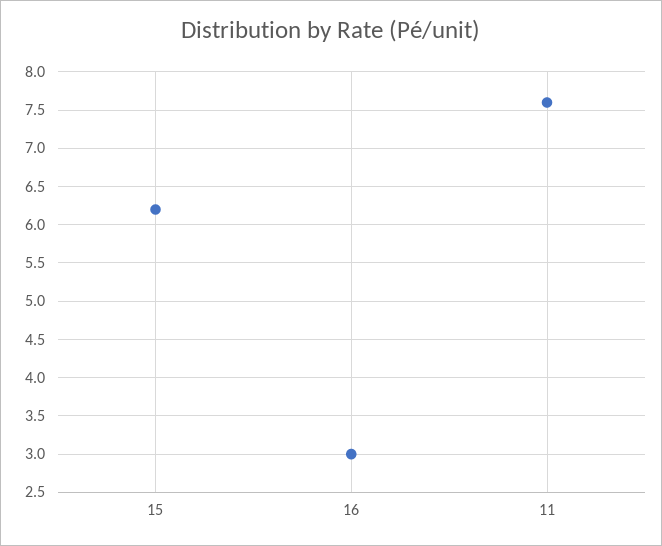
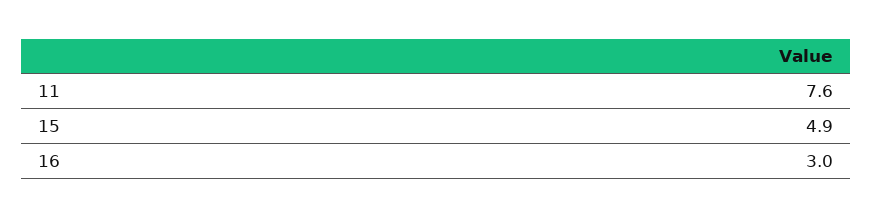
  {
-   "15": 6.2,
+   "15": 4.9,
    "16": 3,
    "11": 7.6
  }

